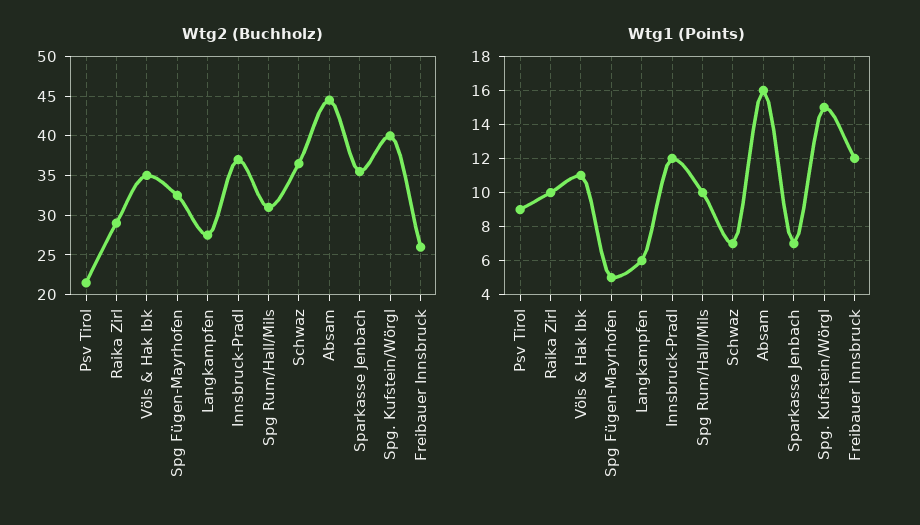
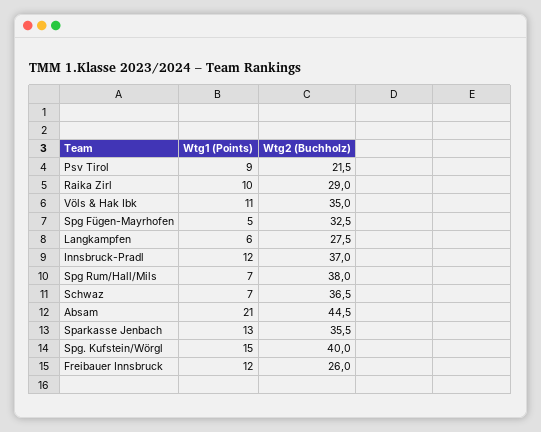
  {
    "Wtg2 (Buchholz)": {
      "Psv Tirol": 21.5,
      "Raika Zirl": 29,
      "Völs & Hak Ibk": 35,
      "Spg Fügen-Mayrhofen": 32.5,
      "Langkampfen": 27.5,
      "Innsbruck-Pradl": 37,
-     "Spg Rum/Hall/Mils": 31,
+     "Spg Rum/Hall/Mils": 38,
      "Schwaz": 36.5,
      "Absam": 44.5,
      "Sparkasse Jenbach": 35.5,
      "Spg. Kufstein/Wörgl": 40,
      "Freibauer Innsbruck": 26
    },
    "Wtg1 (Points)": {
      "Psv Tirol": 9,
      "Raika Zirl": 10,
      "Völs & Hak Ibk": 11,
      "Spg Fügen-Mayrhofen": 5,
      "Langkampfen": 6,
      "Innsbruck-Pradl": 12,
-     "Spg Rum/Hall/Mils": 10,
+     "Spg Rum/Hall/Mils": 7,
      "Schwaz": 7,
-     "Absam": 16,
+     "Absam": 21,
-     "Sparkasse Jenbach": 7,
+     "Sparkasse Jenbach": 13,
      "Spg. Kufstein/Wörgl": 15,
      "Freibauer Innsbruck": 12
    }
  }

